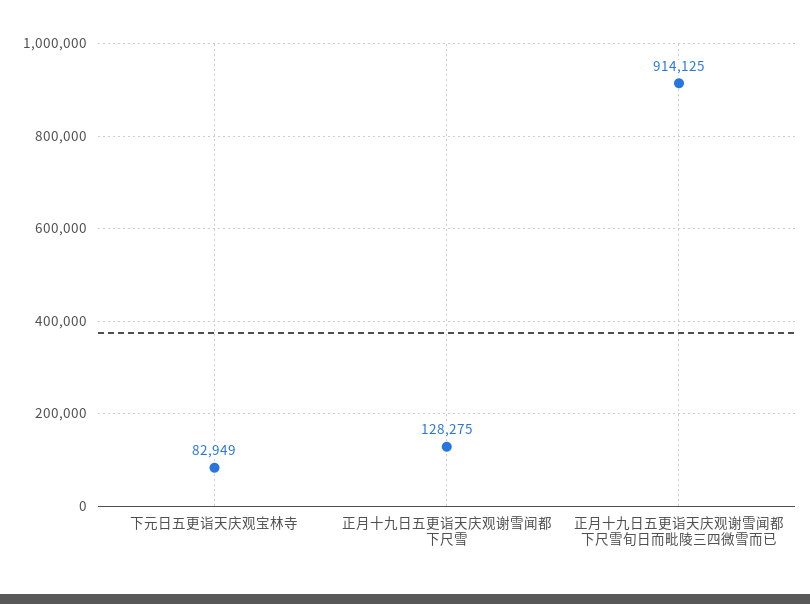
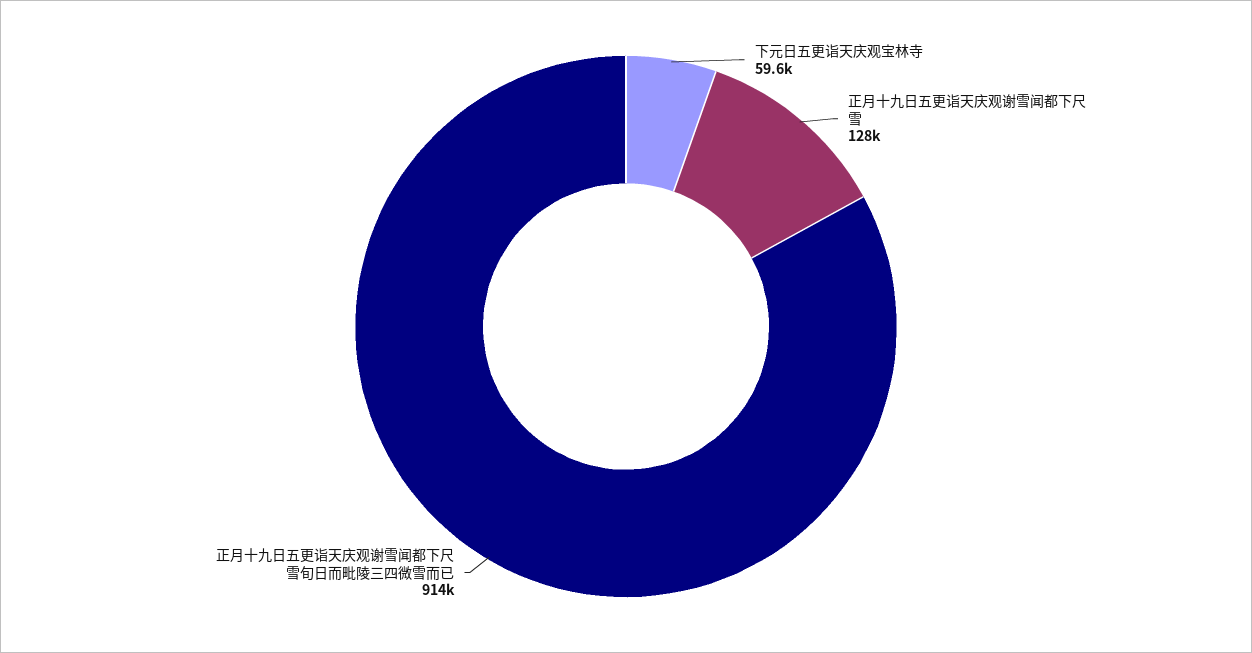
  {
-   "下元日五更诣天庆观宝林寺": 82949,
+   "下元日五更诣天庆观宝林寺": 59600,
    "正月十九日五更诣天庆观谢雪闻都下尺雪": 128275,
    "正月十九日五更诣天庆观谢雪闻都下尺雪旬日而毗陵三四微雪而已": 914125
  }

